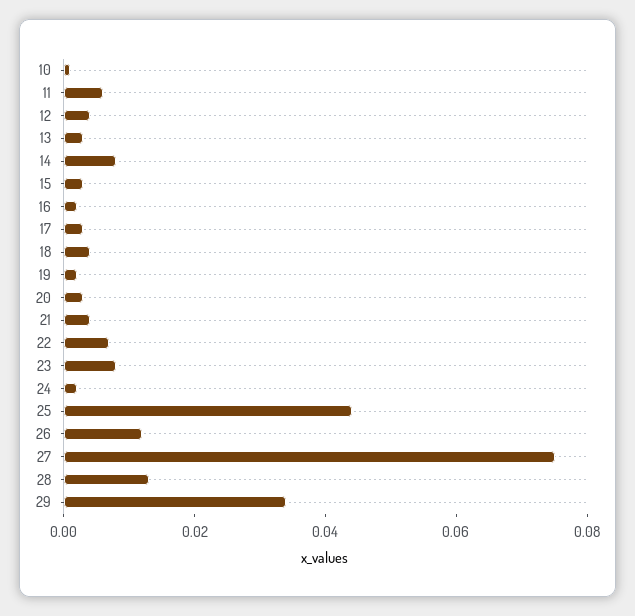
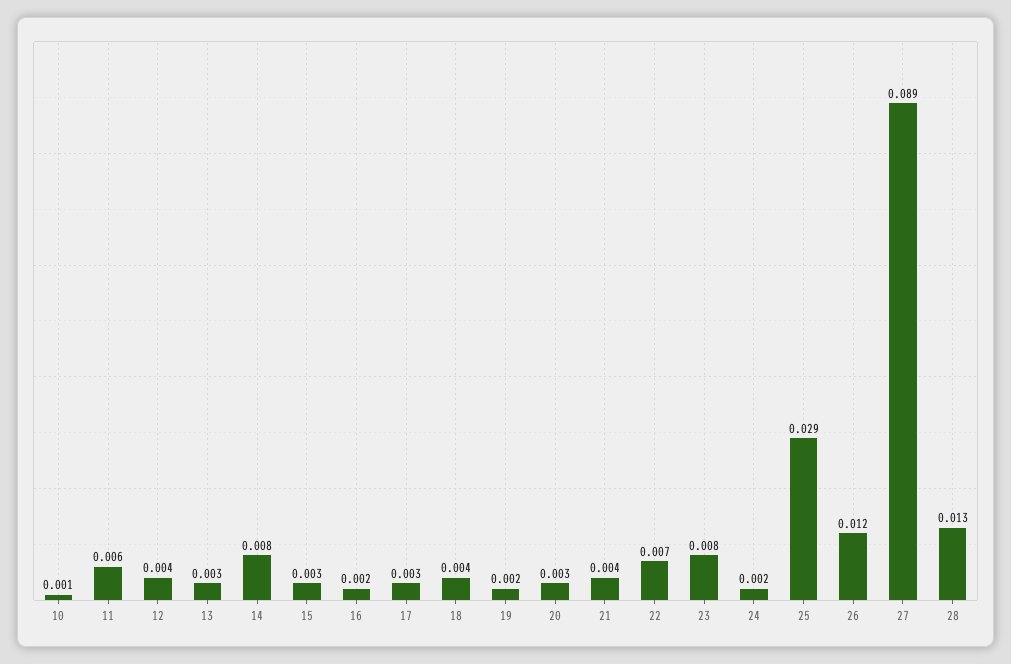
  {
    "10": 0.001,
    "11": 0.006,
    "12": 0.004,
    "13": 0.003,
    "14": 0.008,
    "15": 0.003,
    "16": 0.002,
    "17": 0.003,
    "18": 0.004,
    "19": 0.002,
    "20": 0.003,
    "21": 0.004,
    "22": 0.007,
    "23": 0.008,
    "24": 0.002,
-   "25": 0.045,
+   "25": 0.029,
    "26": 0.012,
-   "27": 0.075,
+   "27": 0.089,
-   "28": 0.013,
+   "28": 0.013
-   "29": 0.035
  }

